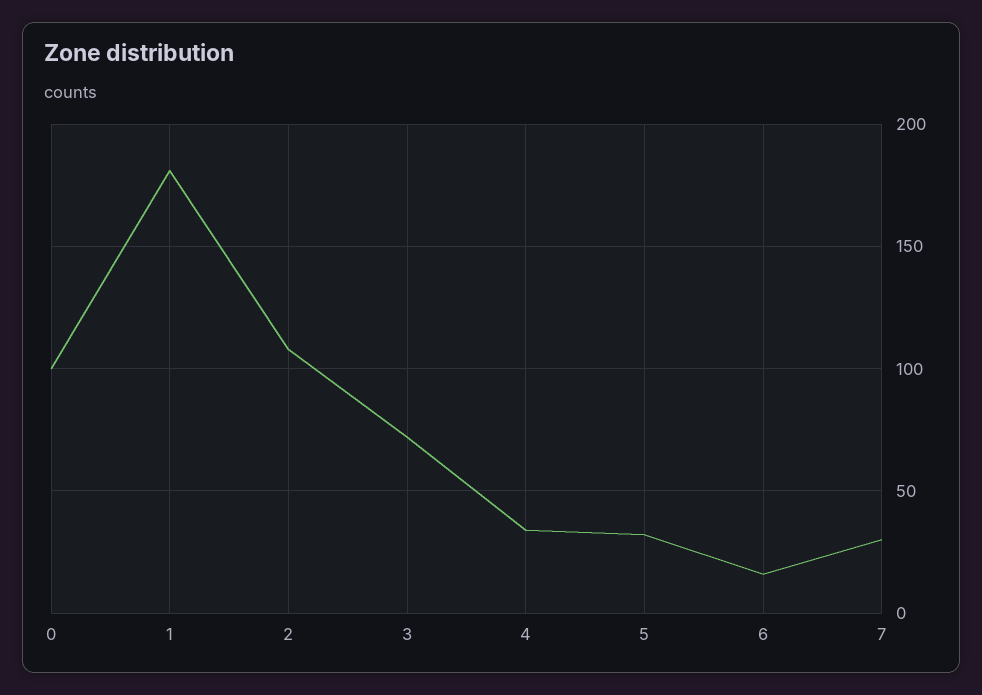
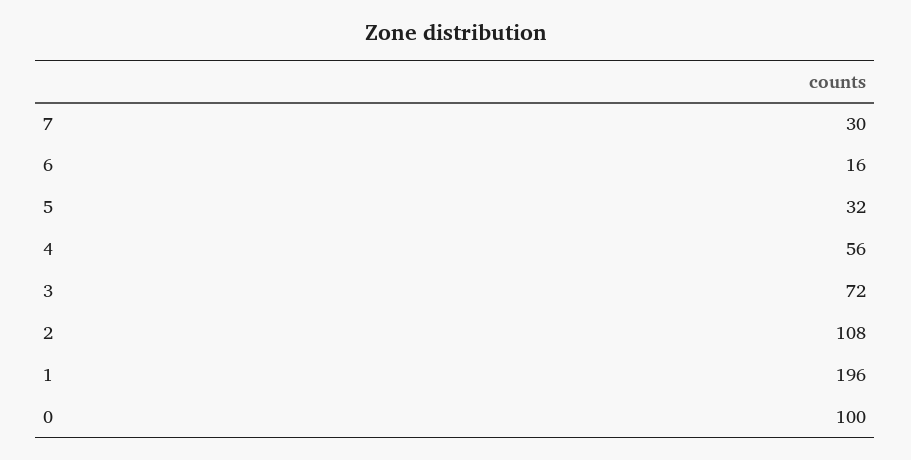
  {
    "0": 100,
-   "1": 180,
+   "1": 196,
    "2": 108,
    "3": 72,
-   "4": 35,
+   "4": 56,
    "5": 32,
    "6": 16,
    "7": 30
  }

